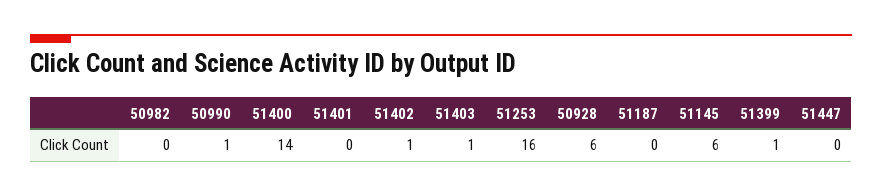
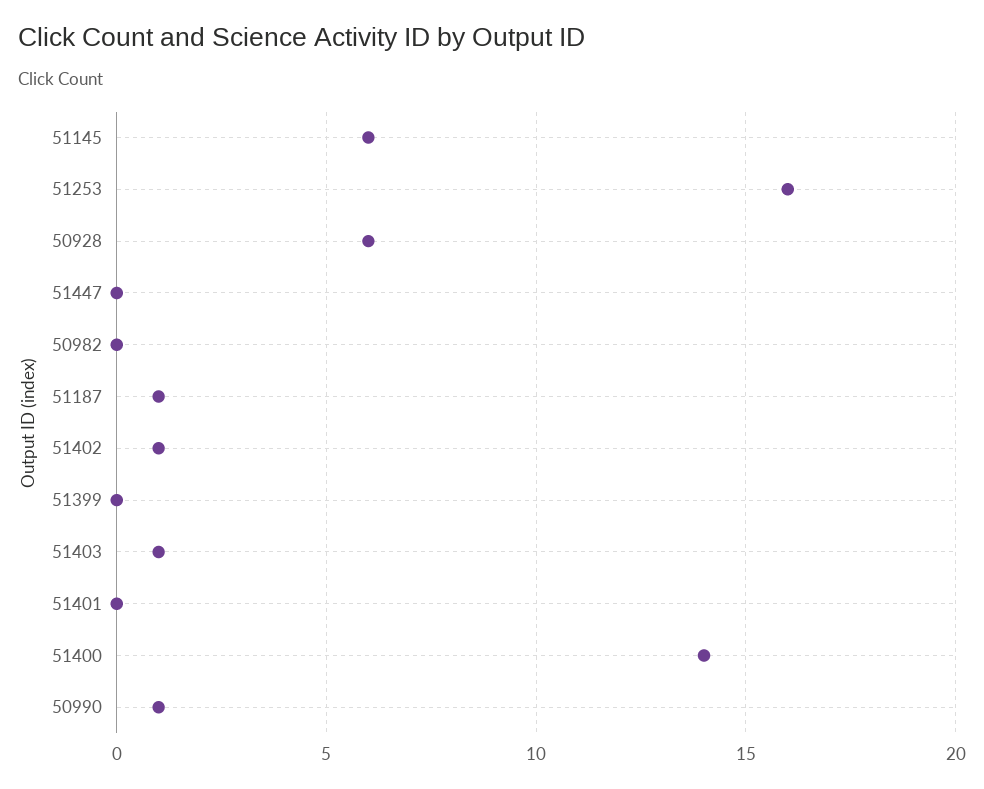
  {
    "50982": 0,
    "50990": 1,
    "51400": 14,
    "51401": 0,
    "51402": 1,
    "51403": 1,
    "51253": 16,
    "50928": 6,
-   "51187": 0,
+   "51187": 1,
    "51145": 6,
-   "51399": 1,
+   "51399": 0,
    "51447": 0
  }

